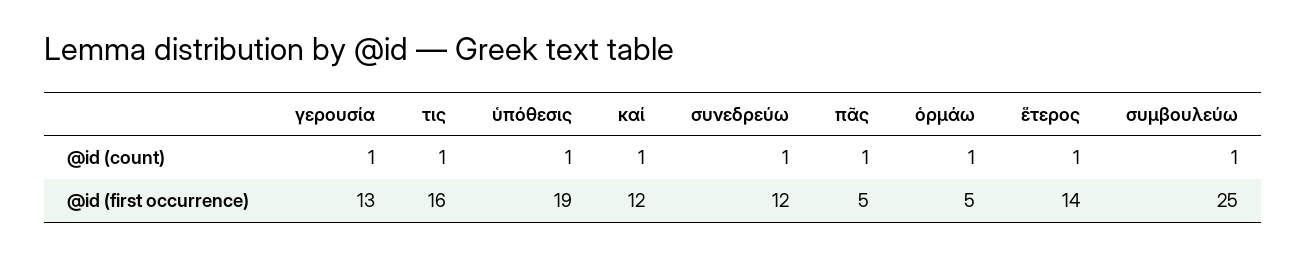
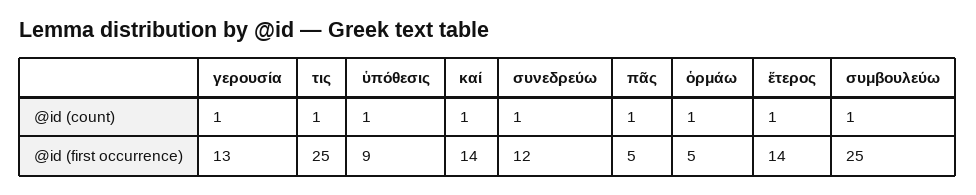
  {
    "γερουσία": {
      "@id (count)": 1,
      "@id (first occurrence)": 13
    },
    "τις": {
      "@id (count)": 1,
-     "@id (first occurrence)": 16
+     "@id (first occurrence)": 25
    },
    "ὑπόθεσις": {
      "@id (count)": 1,
-     "@id (first occurrence)": 19
+     "@id (first occurrence)": 9
    },
    "καί": {
      "@id (count)": 1,
-     "@id (first occurrence)": 12
+     "@id (first occurrence)": 14
    },
    "συνεδρεύω": {
      "@id (count)": 1,
      "@id (first occurrence)": 12
    },
    "πᾶς": {
      "@id (count)": 1,
      "@id (first occurrence)": 5
    },
    "ὁρμάω": {
      "@id (count)": 1,
      "@id (first occurrence)": 5
    },
    "ἕτερος": {
      "@id (count)": 1,
      "@id (first occurrence)": 14
    },
    "συμβουλεύω": {
      "@id (count)": 1,
      "@id (first occurrence)": 25
    }
  }

